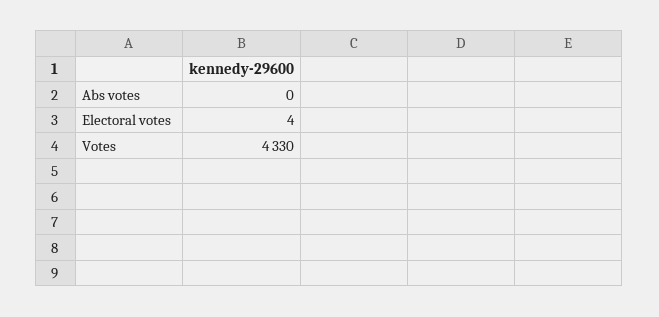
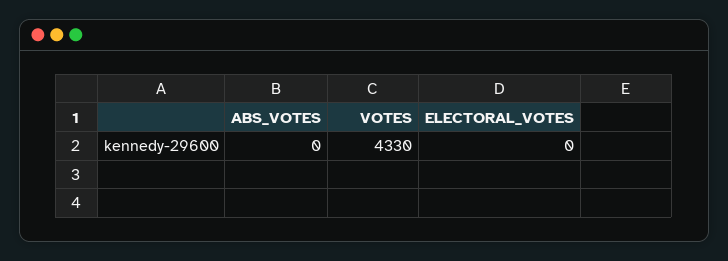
  {
    "Abs votes": 0,
-   "Electoral votes": 4,
+   "Electoral votes": 0,
    "Votes": 4330
  }

